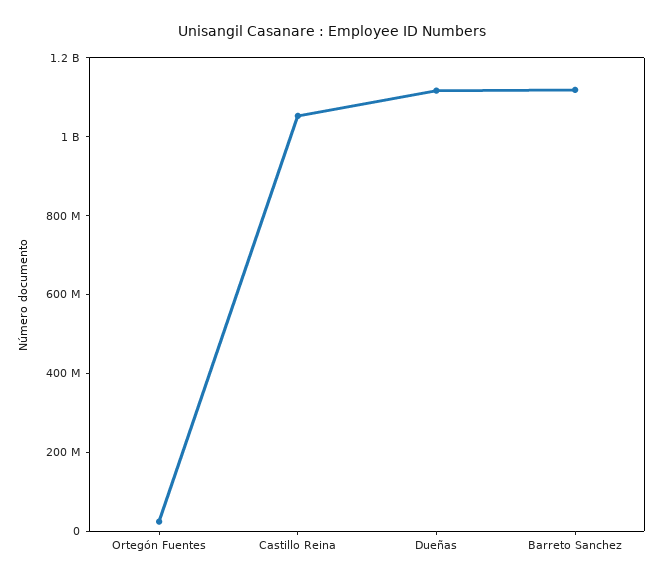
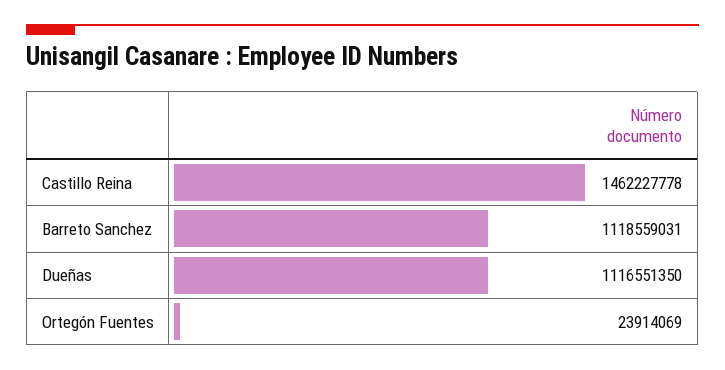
  {
    "Ortegón Fuentes": 23914069,
-   "Castillo Reina": 1050000000,
+   "Castillo Reina": 1462227778,
    "Dueñas": 1116551350,
    "Barreto Sanchez": 1118559031
  }

